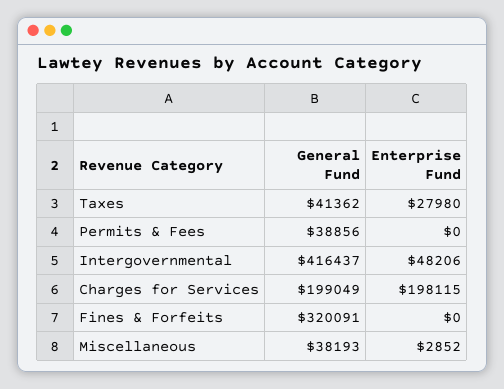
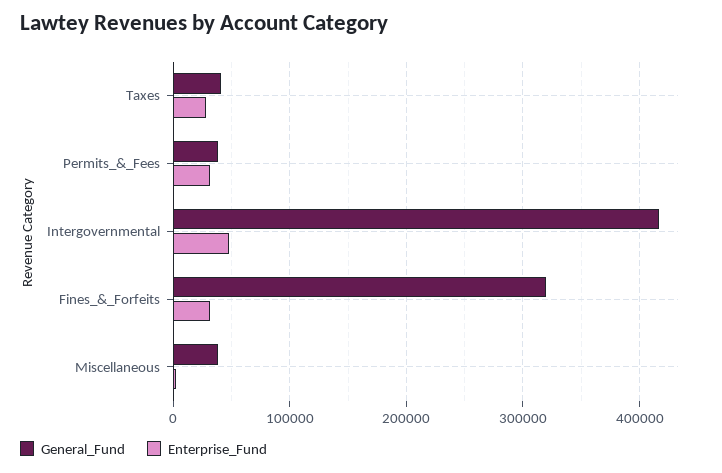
  {
    "General Fund": {
      "Taxes": 41362,
      "Permits & Fees": 38856,
      "Intergovernmental": 416437,
-     "Charges for Services": 199049,
      "Fines & Forfeits": 320091,
      "Miscellaneous": 38193
    },
    "Enterprise Fund": {
      "Taxes": 27980,
-     "Permits & Fees": 0,
+     "Permits & Fees": 30000,
      "Intergovernmental": 48206,
-     "Charges for Services": 198115,
-     "Fines & Forfeits": 0,
+     "Fines & Forfeits": 30000,
      "Miscellaneous": 2852
    }
  }

